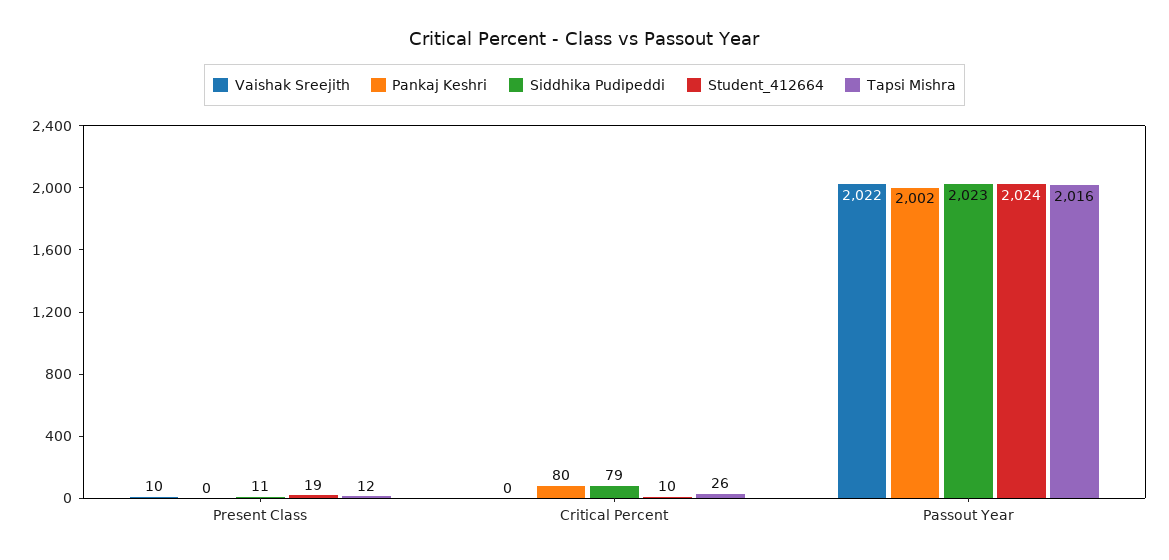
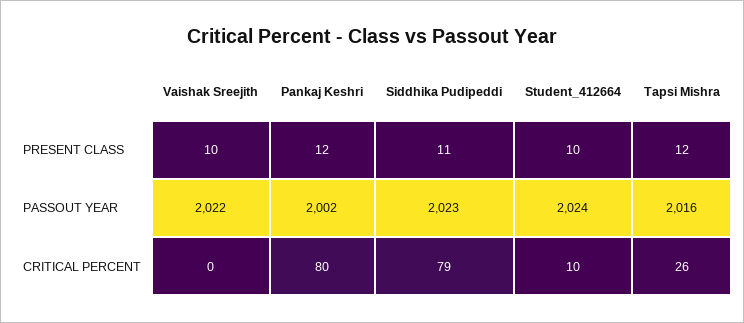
  {
    "Vaishak Sreejith": {
      "Present Class": 10,
      "Critical Percent": 0,
      "Passout Year": 2022
    },
    "Pankaj Keshri": {
-     "Present Class": 0,
+     "Present Class": 12,
      "Critical Percent": 80,
      "Passout Year": 2002
    },
    "Siddhika Pudipeddi": {
      "Present Class": 11,
      "Critical Percent": 79,
      "Passout Year": 2023
    },
    "Student_412664": {
-     "Present Class": 19,
+     "Present Class": 10,
      "Critical Percent": 10,
      "Passout Year": 2024
    },
    "Tapsi Mishra": {
      "Present Class": 12,
      "Critical Percent": 26,
      "Passout Year": 2016
    }
  }

